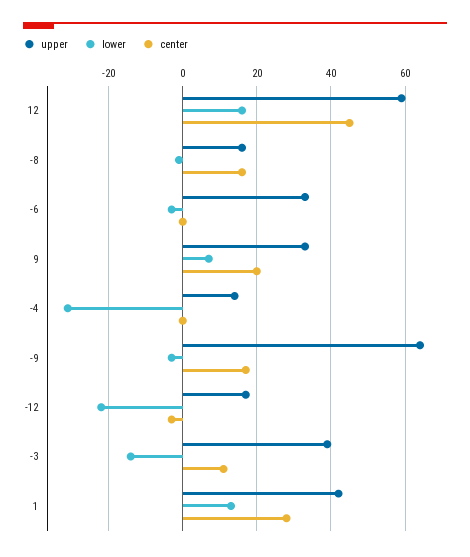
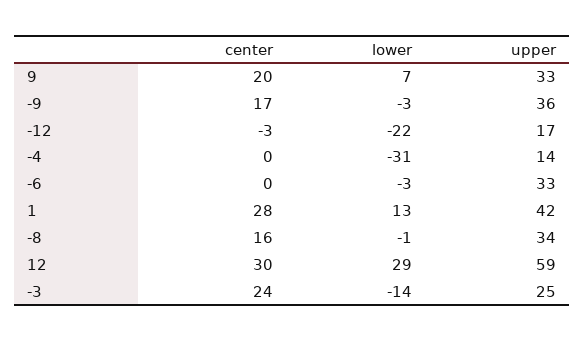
  {
    "upper": {
      "12": 59,
-     "-8": 15,
+     "-8": 34,
      "-6": 33,
      "9": 33,
      "-4": 14,
-     "-9": 65,
+     "-9": 36,
      "-12": 17,
-     "-3": 40,
+     "-3": 25,
      "1": 42
    },
    "lower": {
-     "12": 15,
+     "12": 29,
      "-8": -1,
      "-6": -3,
      "9": 7,
      "-4": -31,
      "-9": -3,
      "-12": -22,
      "-3": -14,
      "1": 13
    },
    "center": {
-     "12": 45,
+     "12": 30,
      "-8": 16,
      "-6": 0,
      "9": 20,
      "-4": 0,
      "-9": 17,
      "-12": -3,
-     "-3": 10,
+     "-3": 24,
      "1": 28
    }
  }

